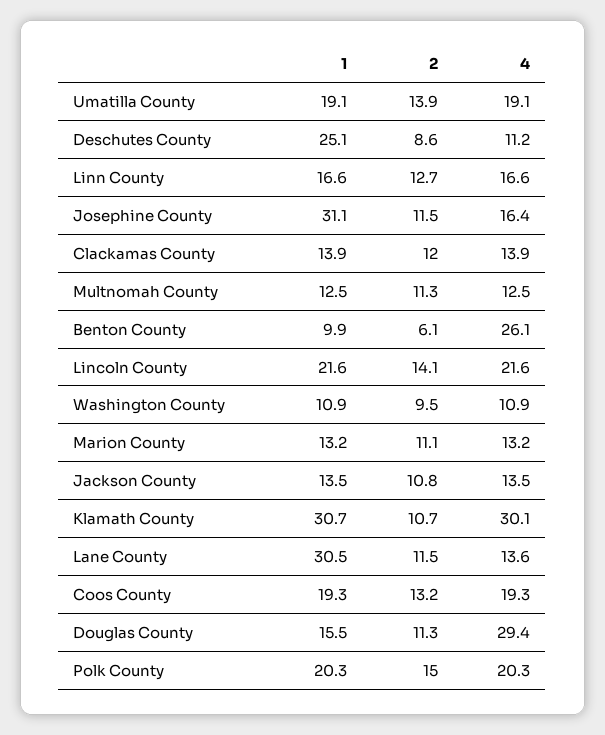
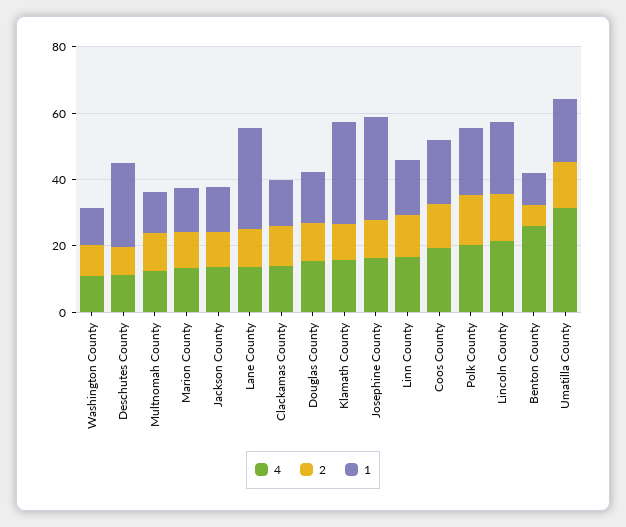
  {
    "1": {
      "Umatilla County": 19.1,
      "Deschutes County": 25.1,
      "Linn County": 16.6,
      "Josephine County": 31.1,
      "Clackamas County": 13.9,
      "Multnomah County": 12.5,
      "Benton County": 9.9,
      "Lincoln County": 21.6,
      "Washington County": 10.9,
      "Marion County": 13.2,
      "Jackson County": 13.5,
      "Klamath County": 30.7,
      "Lane County": 30.5,
      "Coos County": 19.3,
      "Douglas County": 15.5,
      "Polk County": 20.3
    },
    "2": {
      "Umatilla County": 13.9,
      "Deschutes County": 8.6,
      "Linn County": 12.7,
      "Josephine County": 11.5,
      "Clackamas County": 12,
      "Multnomah County": 11.3,
      "Benton County": 6.1,
      "Lincoln County": 14.1,
      "Washington County": 9.5,
      "Marion County": 11.1,
      "Jackson County": 10.8,
      "Klamath County": 10.7,
      "Lane County": 11.5,
      "Coos County": 13.2,
      "Douglas County": 11.3,
      "Polk County": 15
    },
    "4": {
-     "Umatilla County": 19.1,
+     "Umatilla County": 30,
      "Deschutes County": 11.2,
      "Linn County": 16.6,
      "Josephine County": 16.4,
      "Clackamas County": 13.9,
      "Multnomah County": 12.5,
      "Benton County": 26.1,
      "Lincoln County": 21.6,
      "Washington County": 10.9,
      "Marion County": 13.2,
      "Jackson County": 13.5,
-     "Klamath County": 30.1,
+     "Klamath County": 15,
      "Lane County": 13.6,
      "Coos County": 19.3,
-     "Douglas County": 29.4,
+     "Douglas County": 15,
      "Polk County": 20.3
    }
  }

